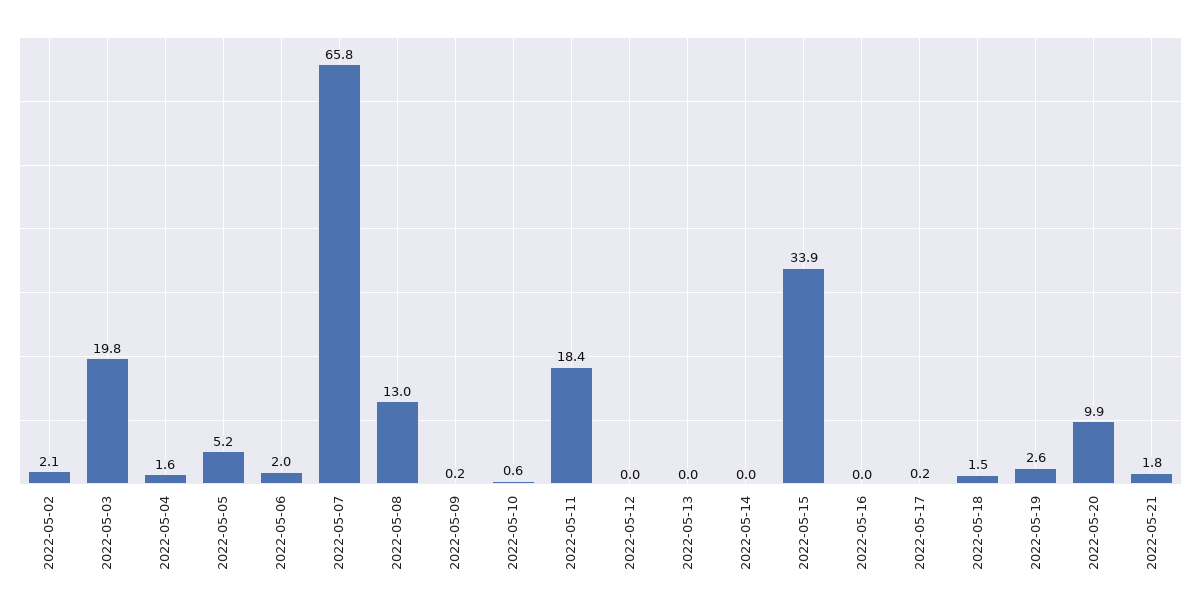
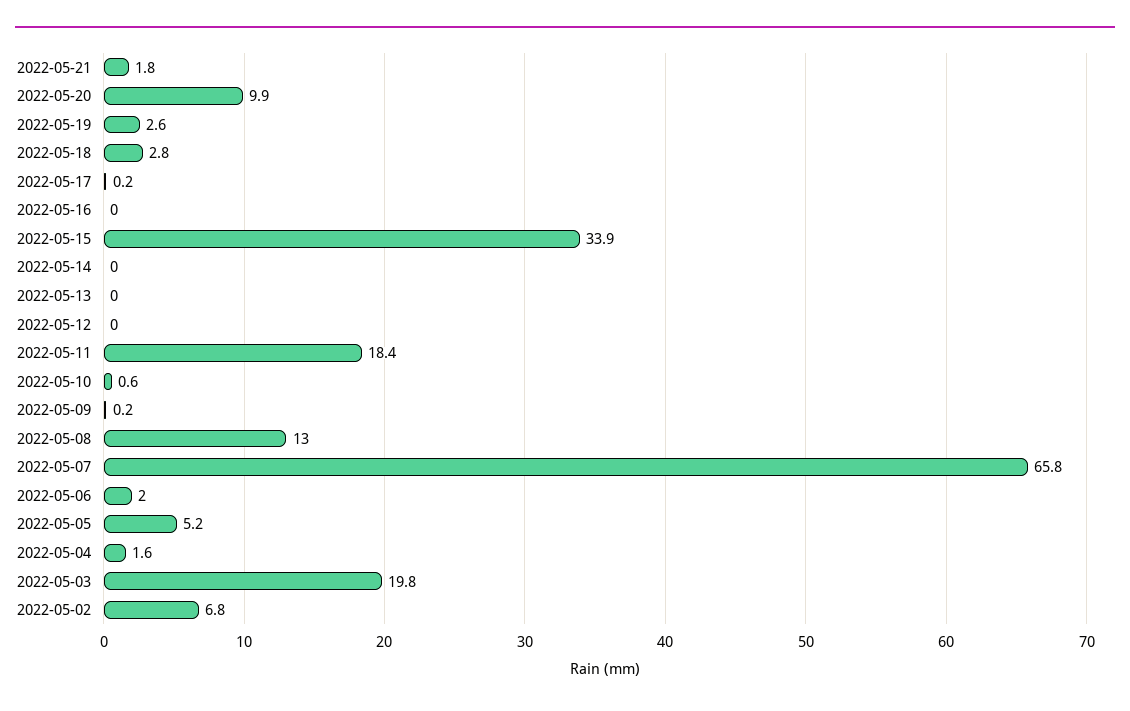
  {
-   "2022-05-02": 2.1,
+   "2022-05-02": 6.8,
    "2022-05-03": 19.8,
    "2022-05-04": 1.6,
    "2022-05-05": 5.2,
    "2022-05-06": 2,
    "2022-05-07": 65.8,
    "2022-05-08": 13,
    "2022-05-09": 0.2,
    "2022-05-10": 0.6,
    "2022-05-11": 18.4,
    "2022-05-12": 0,
    "2022-05-13": 0,
    "2022-05-14": 0,
    "2022-05-15": 33.9,
    "2022-05-16": 0,
    "2022-05-17": 0.2,
-   "2022-05-18": 1.5,
+   "2022-05-18": 2.8,
    "2022-05-19": 2.6,
    "2022-05-20": 9.9,
    "2022-05-21": 1.8
  }

